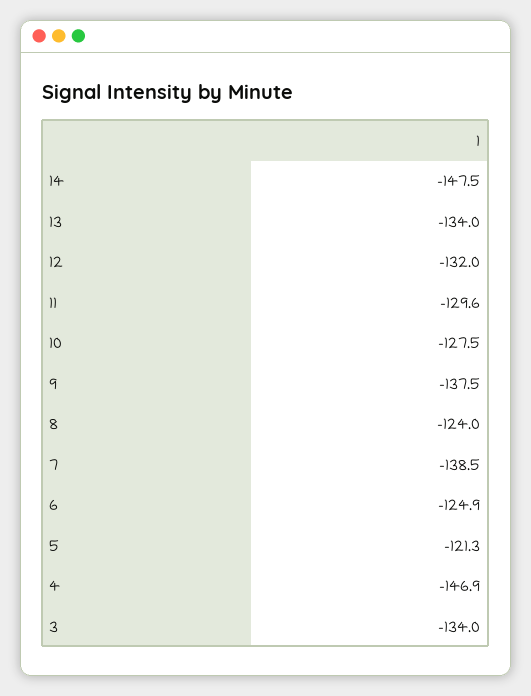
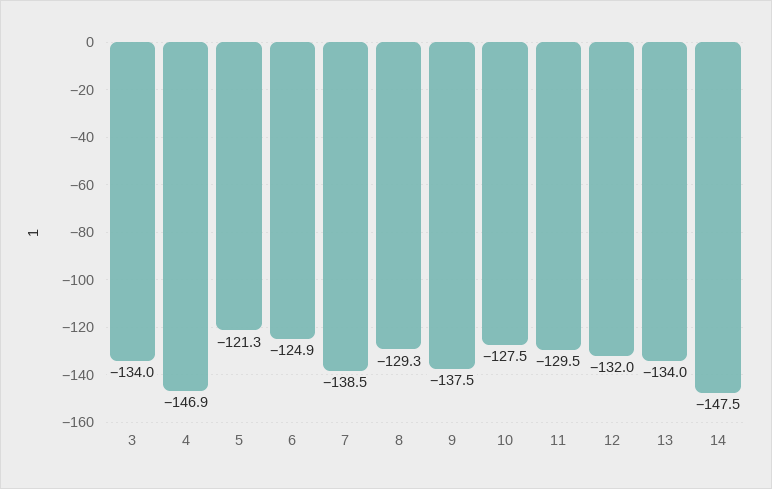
  {
    "14": -147.5,
    "13": -134,
    "12": -132,
-   "11": -129.6,
+   "11": -129.5,
    "10": -127.5,
    "9": -137.5,
-   "8": -124,
+   "8": -129.3,
    "7": -138.5,
    "6": -124.9,
    "5": -121.3,
    "4": -146.9,
    "3": -134
  }

